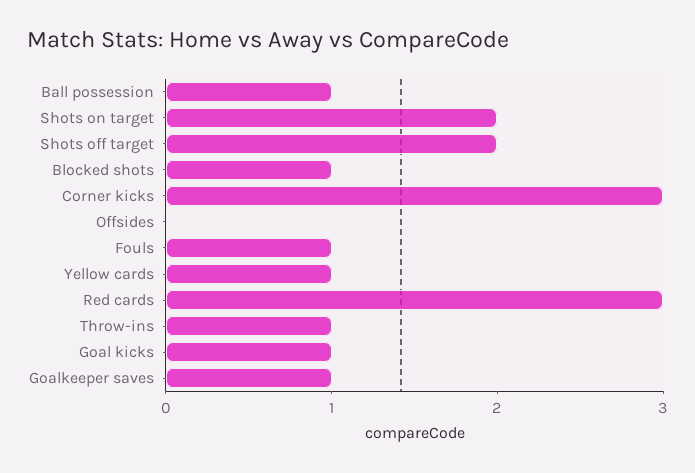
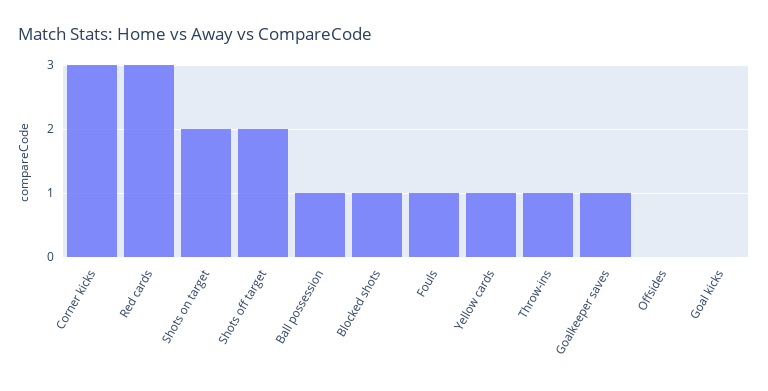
  {
    "Ball possession": 1,
    "Shots on target": 2,
    "Shots off target": 2,
    "Blocked shots": 1,
    "Corner kicks": 3,
    "Offsides": 0,
    "Fouls": 1,
    "Yellow cards": 1,
    "Red cards": 3,
    "Throw-ins": 1,
-   "Goal kicks": 1,
+   "Goal kicks": 0,
    "Goalkeeper saves": 1
  }

